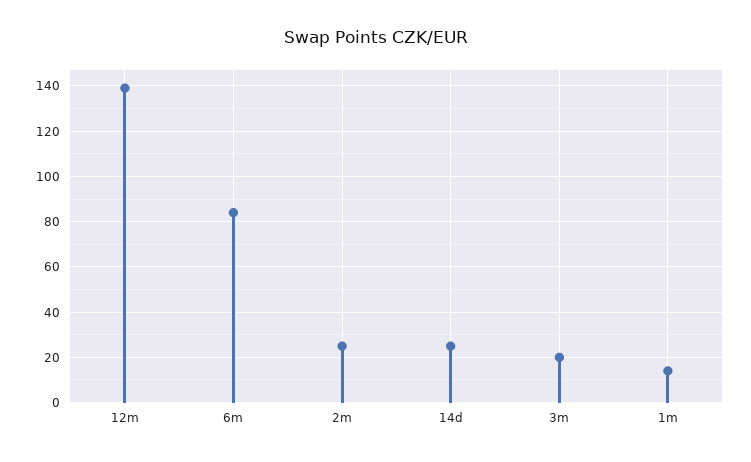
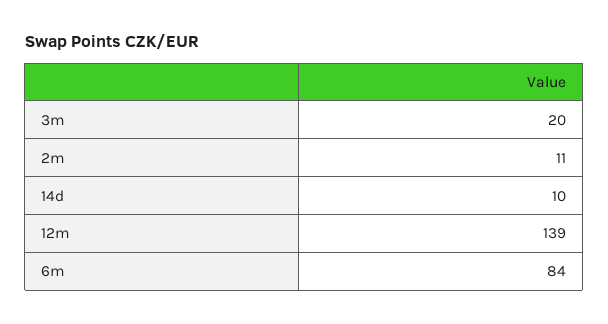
  {
    "12m": 139,
    "6m": 84,
-   "2m": 25,
+   "2m": 11,
-   "14d": 25,
+   "14d": 10,
-   "3m": 20,
+   "3m": 20
-   "1m": 15
  }

